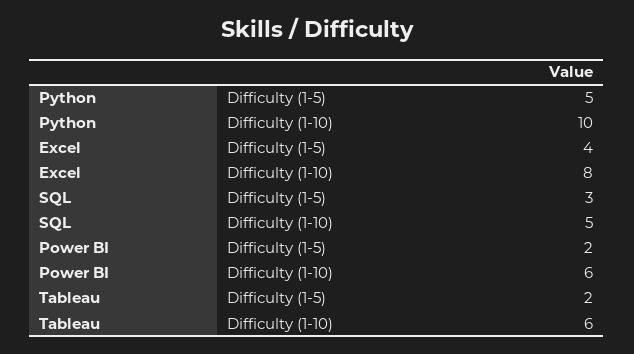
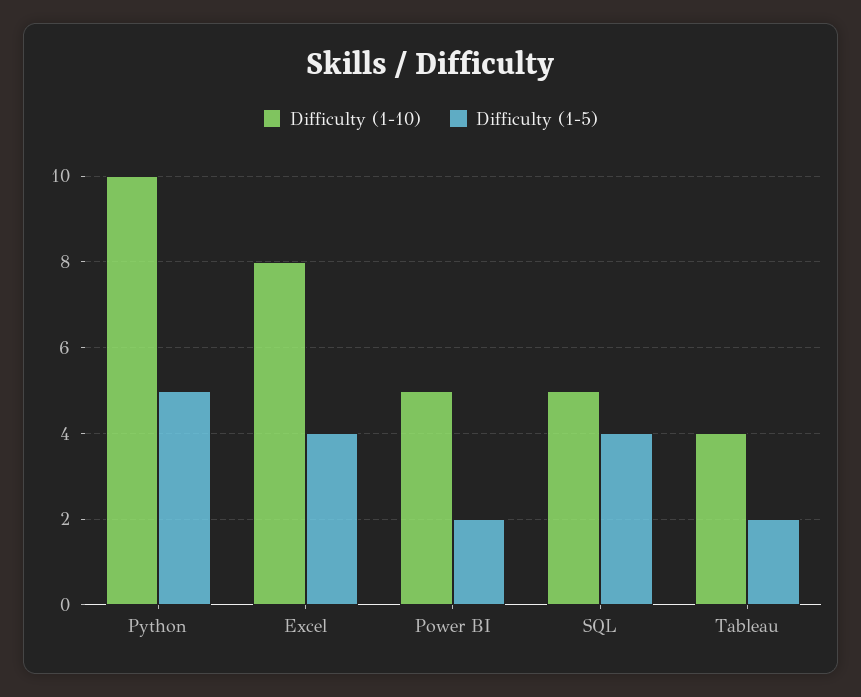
  {
    "Difficulty (1-5)": {
      "Python": 5,
      "Excel": 4,
-     "SQL": 3,
+     "SQL": 4,
      "Power BI": 2,
      "Tableau": 2
    },
    "Difficulty (1-10)": {
      "Python": 10,
      "Excel": 8,
      "SQL": 5,
-     "Power BI": 6,
+     "Power BI": 5,
-     "Tableau": 6
+     "Tableau": 4
    }
  }

